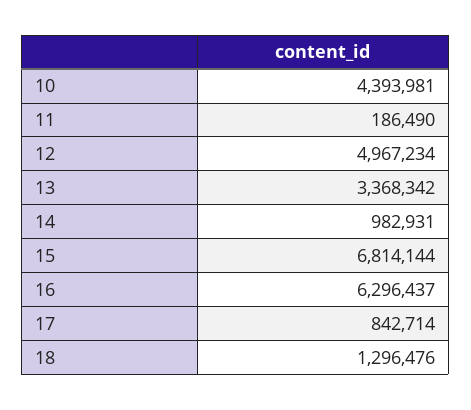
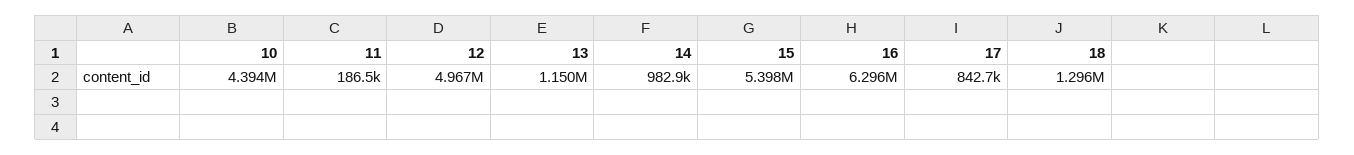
  {
    "10": 4393981,
    "11": 186490,
    "12": 4967234,
-   "13": 3368342,
+   "13": 1150000,
    "14": 982931,
-   "15": 6814144,
+   "15": 5398000,
    "16": 6296437,
    "17": 842714,
    "18": 1296476
  }

